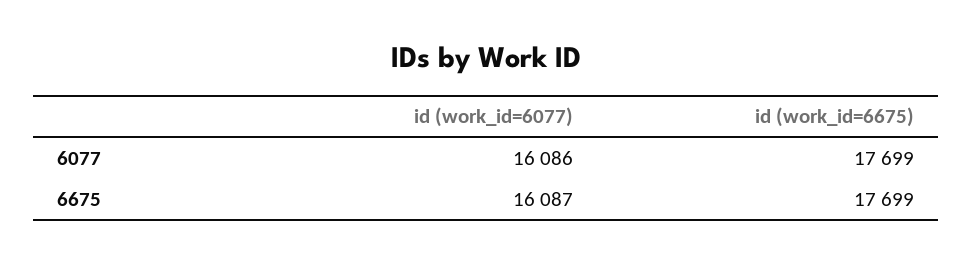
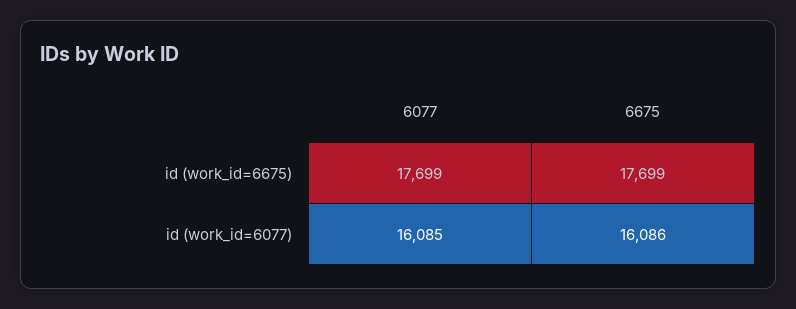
  {
    "id (work_id=6077)": {
-     "6077": 16086,
+     "6077": 16085,
-     "6675": 16087
+     "6675": 16086
    },
    "id (work_id=6675)": {
      "6077": 17699,
      "6675": 17699
    }
  }

